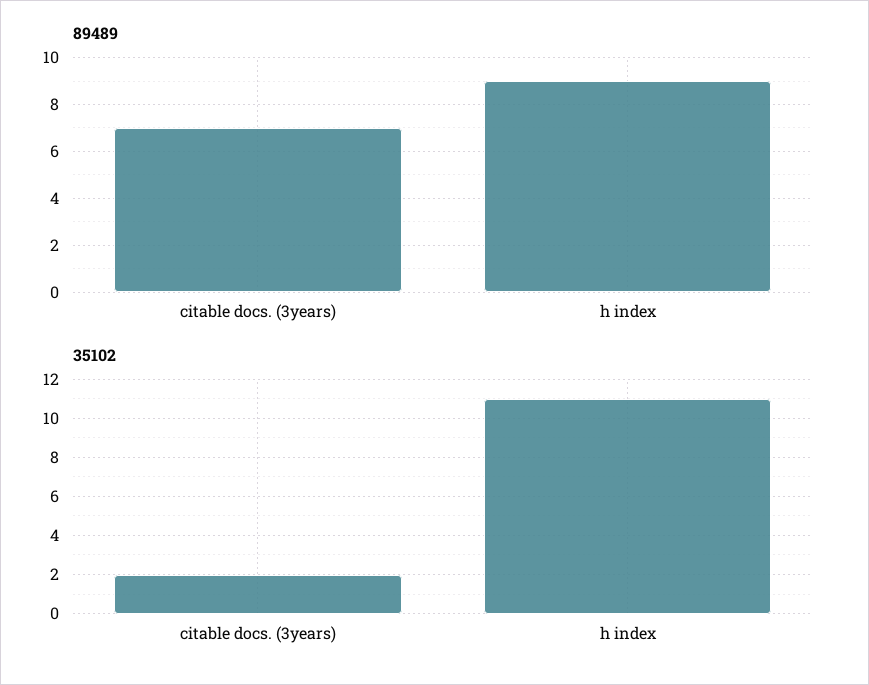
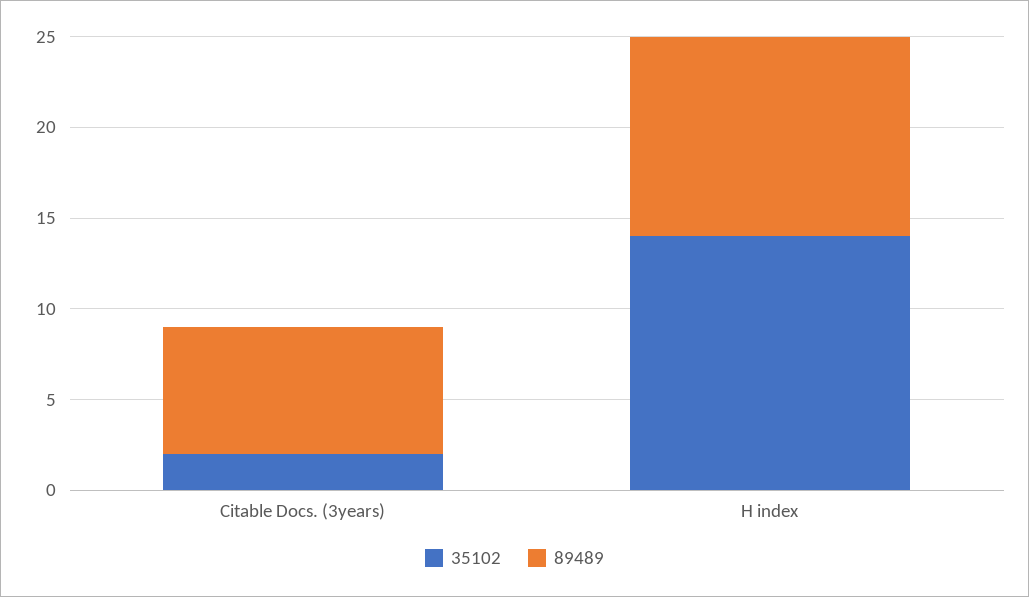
  {
    "89489": {
      "citable docs. (3years)": 7,
-     "h index": 9
+     "h index": 11
    },
    "35102": {
      "citable docs. (3years)": 2,
-     "h index": 11
+     "h index": 14
    }
  }

